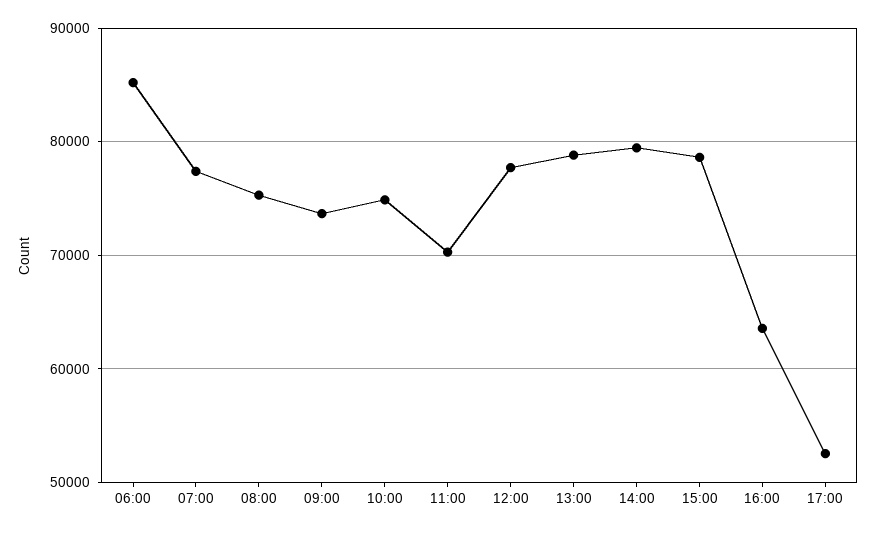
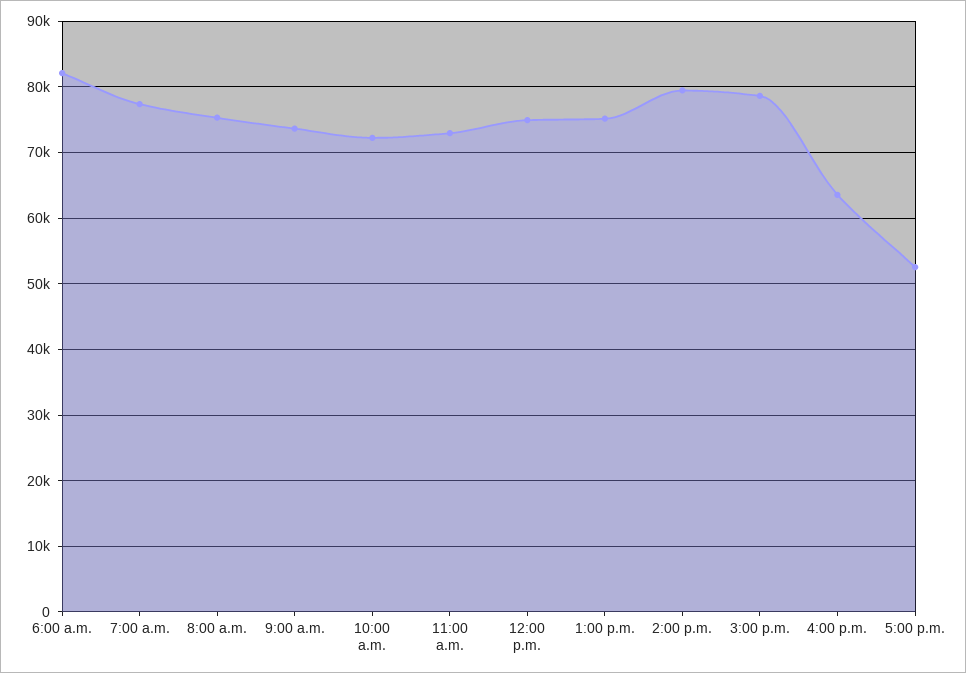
  {
-   "06:00": 85000,
+   "06:00": 82000,
    "07:00": 77000,
    "08:00": 75000,
    "09:00": 74000,
-   "10:00": 75000,
+   "10:00": 72000,
-   "11:00": 70000,
+   "11:00": 73000,
-   "12:00": 78000,
+   "12:00": 75000,
-   "13:00": 79000,
+   "13:00": 75000,
    "14:00": 79000,
    "15:00": 79000,
    "16:00": 64000,
    "17:00": 53000
  }

